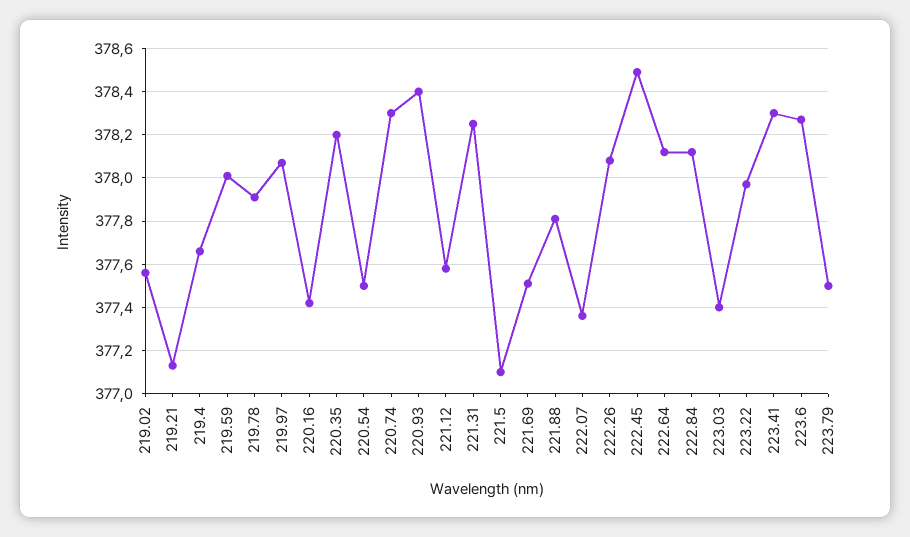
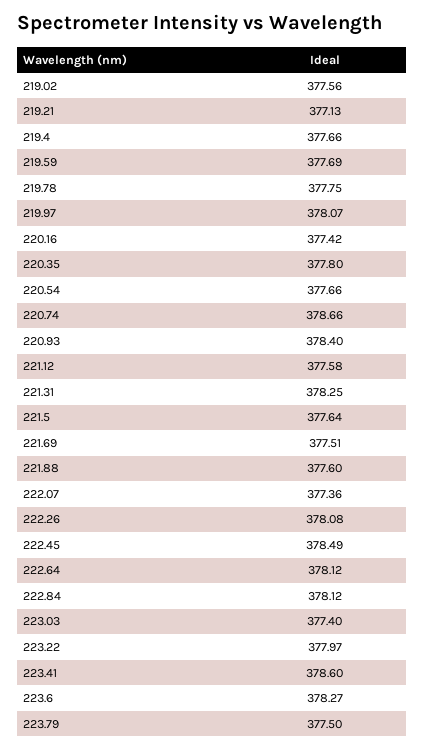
  {
    "219.02": 377.56,
    "219.21": 377.13,
    "219.4": 377.66,
-   "219.59": 378,
+   "219.59": 377.69,
-   "219.78": 377.9,
+   "219.78": 377.75,
    "219.97": 378.07,
    "220.16": 377.42,
-   "220.35": 378.2,
+   "220.35": 377.8,
-   "220.54": 377.5,
+   "220.54": 377.66,
-   "220.74": 378.3,
+   "220.74": 378.66,
    "220.93": 378.4,
    "221.12": 377.58,
    "221.31": 378.25,
-   "221.5": 377.1,
+   "221.5": 377.64,
    "221.69": 377.51,
-   "221.88": 377.8,
+   "221.88": 377.6,
    "222.07": 377.36,
    "222.26": 378.08,
    "222.45": 378.49,
    "222.64": 378.12,
    "222.84": 378.12,
    "223.03": 377.4,
    "223.22": 377.97,
-   "223.41": 378.3,
+   "223.41": 378.6,
    "223.6": 378.27,
    "223.79": 377.5
  }

